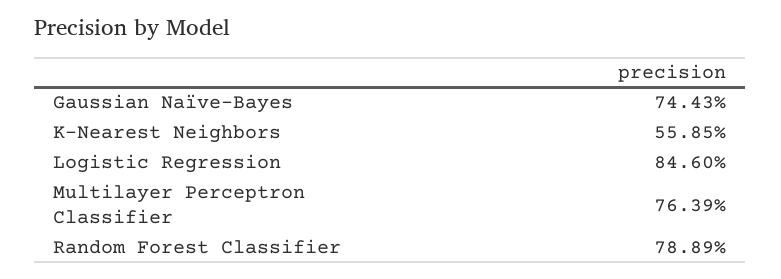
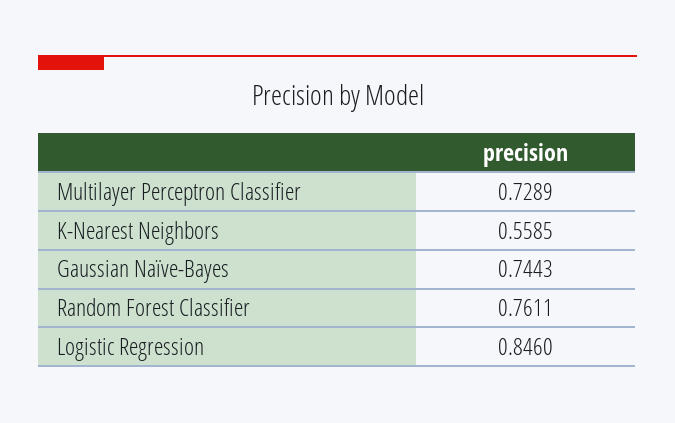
  {
    "Gaussian Naïve-Bayes": 0.7443,
    "K-Nearest Neighbors": 0.5585,
    "Logistic Regression": 0.846,
-   "Multilayer Perceptron Classifier": 0.7639,
+   "Multilayer Perceptron Classifier": 0.7289,
-   "Random Forest Classifier": 0.7889
+   "Random Forest Classifier": 0.7611
  }

